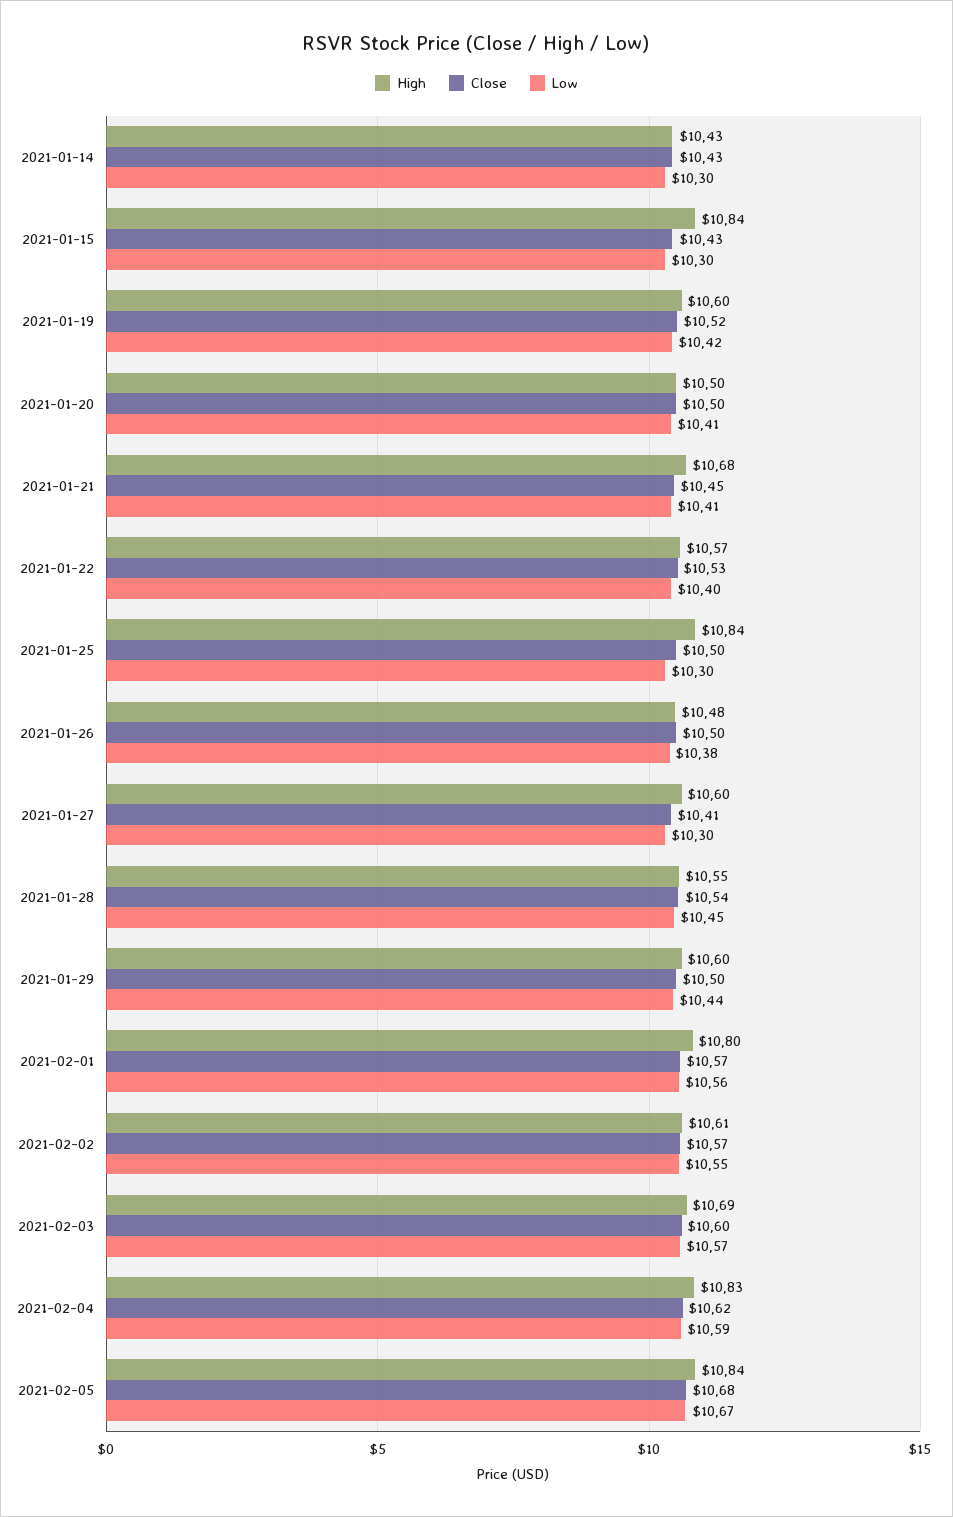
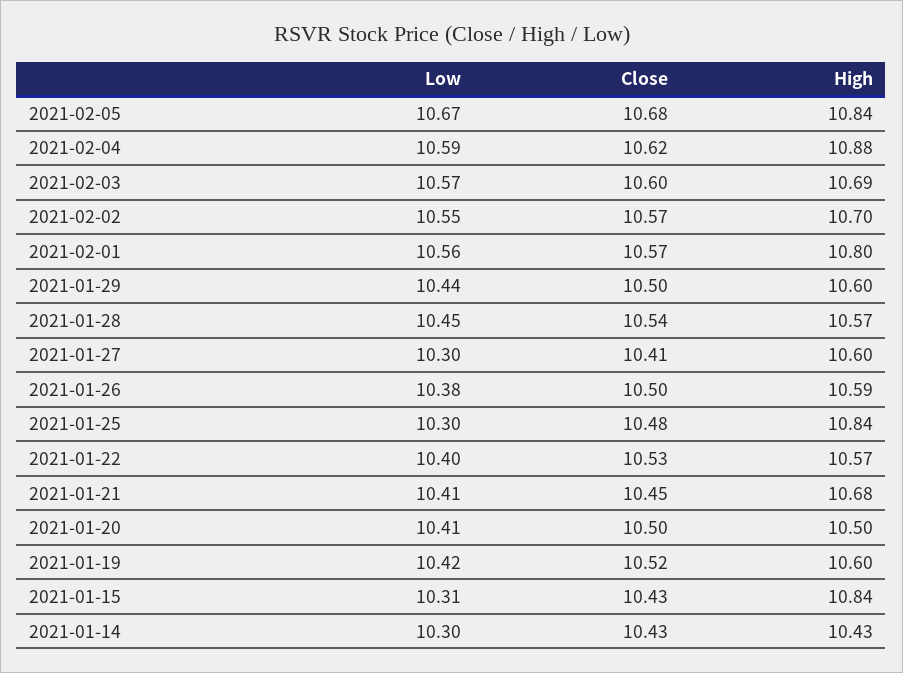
  {
    "High": {
      "2021-01-14": 10.43,
      "2021-01-15": 10.84,
      "2021-01-19": 10.6,
      "2021-01-20": 10.5,
      "2021-01-21": 10.68,
      "2021-01-22": 10.57,
      "2021-01-25": 10.84,
-     "2021-01-26": 10.48,
+     "2021-01-26": 10.59,
      "2021-01-27": 10.6,
-     "2021-01-28": 10.55,
+     "2021-01-28": 10.57,
      "2021-01-29": 10.6,
      "2021-02-01": 10.8,
-     "2021-02-02": 10.61,
+     "2021-02-02": 10.7,
      "2021-02-03": 10.69,
-     "2021-02-04": 10.83,
+     "2021-02-04": 10.88,
      "2021-02-05": 10.84
    },
    "Close": {
      "2021-01-14": 10.43,
      "2021-01-15": 10.43,
      "2021-01-19": 10.52,
      "2021-01-20": 10.5,
      "2021-01-21": 10.45,
      "2021-01-22": 10.53,
-     "2021-01-25": 10.5,
+     "2021-01-25": 10.48,
      "2021-01-26": 10.5,
      "2021-01-27": 10.41,
      "2021-01-28": 10.54,
      "2021-01-29": 10.5,
      "2021-02-01": 10.57,
      "2021-02-02": 10.57,
      "2021-02-03": 10.6,
      "2021-02-04": 10.62,
      "2021-02-05": 10.68
    },
    "Low": {
      "2021-01-14": 10.3,
-     "2021-01-15": 10.3,
+     "2021-01-15": 10.31,
      "2021-01-19": 10.42,
      "2021-01-20": 10.41,
      "2021-01-21": 10.41,
      "2021-01-22": 10.4,
      "2021-01-25": 10.3,
      "2021-01-26": 10.38,
      "2021-01-27": 10.3,
      "2021-01-28": 10.45,
      "2021-01-29": 10.44,
      "2021-02-01": 10.56,
      "2021-02-02": 10.55,
      "2021-02-03": 10.57,
      "2021-02-04": 10.59,
      "2021-02-05": 10.67
    }
  }

